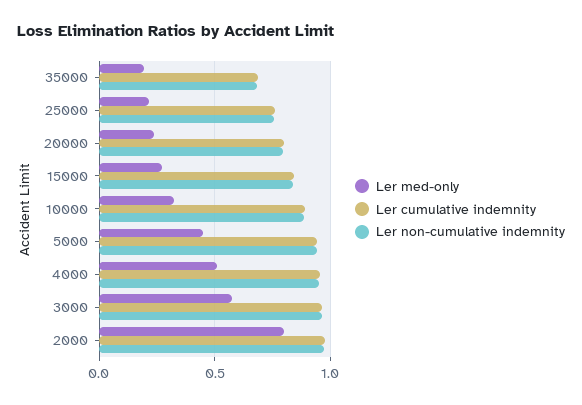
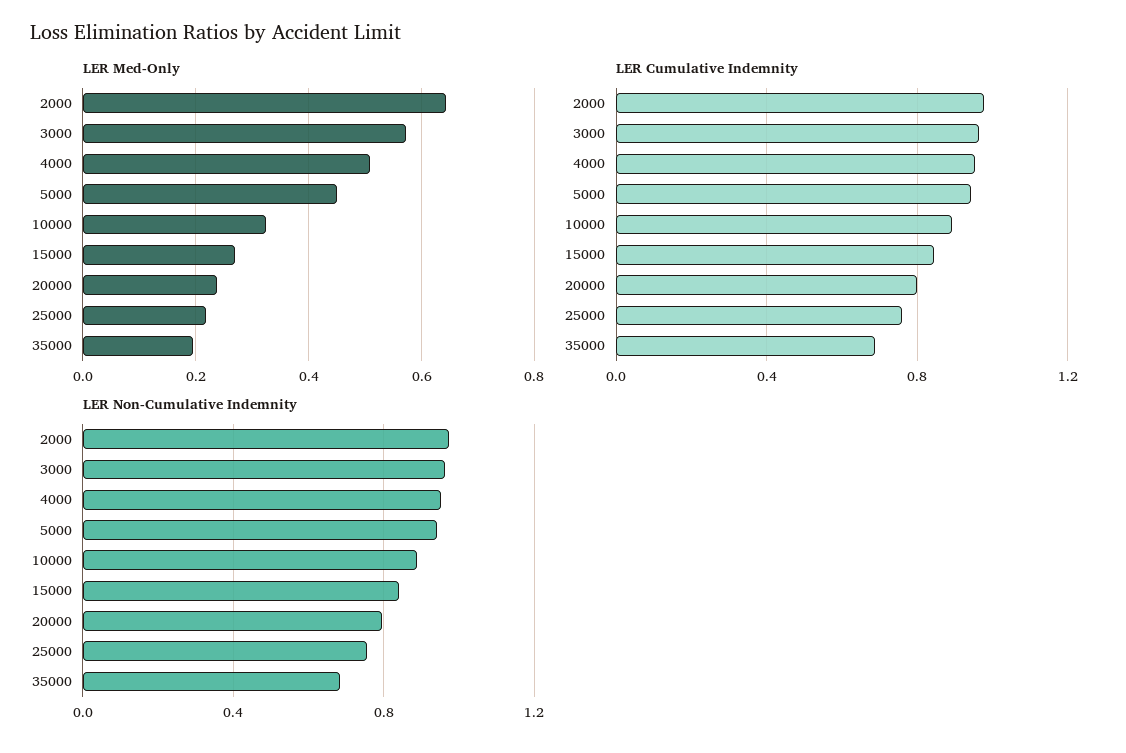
  {
    "Ler med-only": {
      "35000": 0.2,
      "25000": 0.22,
      "20000": 0.24,
      "15000": 0.28,
      "10000": 0.32,
      "5000": 0.46,
      "4000": 0.5,
      "3000": 0.58,
-     "2000": 0.8
+     "2000": 0.64
    },
    "Ler cumulative indemnity": {
      "35000": 0.7,
      "25000": 0.75,
      "20000": 0.8,
      "15000": 0.85,
      "10000": 0.9,
      "5000": 0.95,
      "4000": 0.95,
      "3000": 0.95,
      "2000": 1
    },
    "Ler non-cumulative indemnity": {
      "35000": 0.7,
      "25000": 0.75,
      "20000": 0.8,
      "15000": 0.85,
      "10000": 0.9,
      "5000": 0.95,
      "4000": 0.95,
      "3000": 0.95,
      "2000": 0.95
    }
  }

